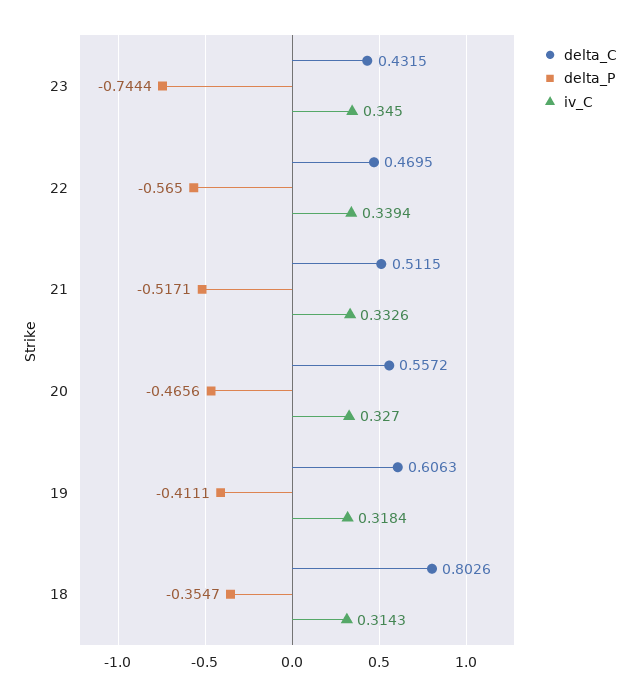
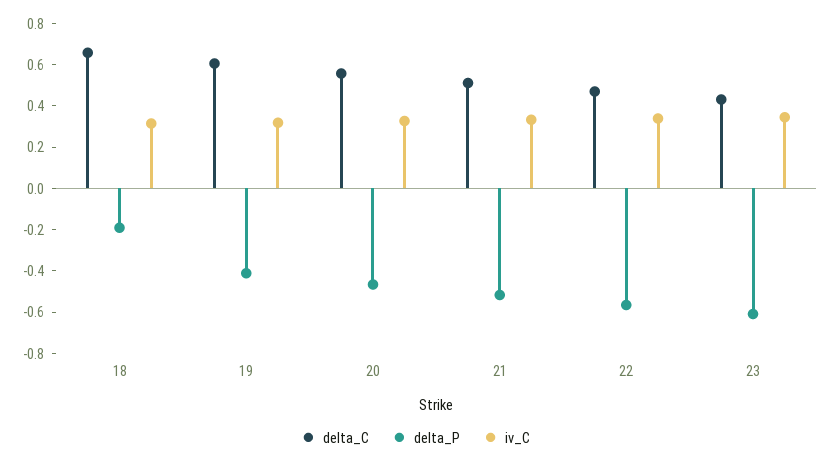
  {
    "delta_C": {
      "23": 0.4315,
      "22": 0.4695,
      "21": 0.5115,
      "20": 0.5572,
      "19": 0.6063,
-     "18": 0.8026
+     "18": 0.65
    },
    "delta_P": {
-     "23": -0.7444,
+     "23": -0.6,
      "22": -0.565,
      "21": -0.5171,
      "20": -0.4656,
      "19": -0.4111,
-     "18": -0.3547
+     "18": -0.2
    },
    "iv_C": {
      "23": 0.345,
      "22": 0.3394,
      "21": 0.3326,
      "20": 0.327,
      "19": 0.3184,
      "18": 0.3143
    }
  }

